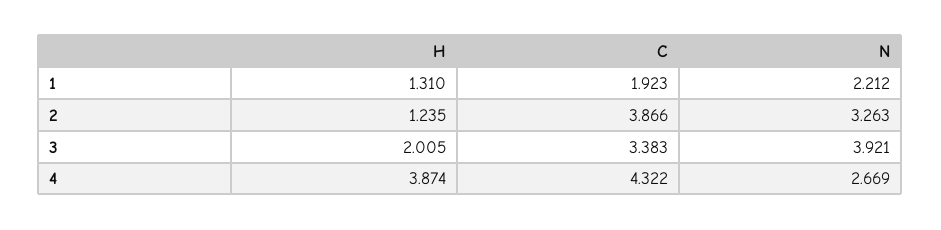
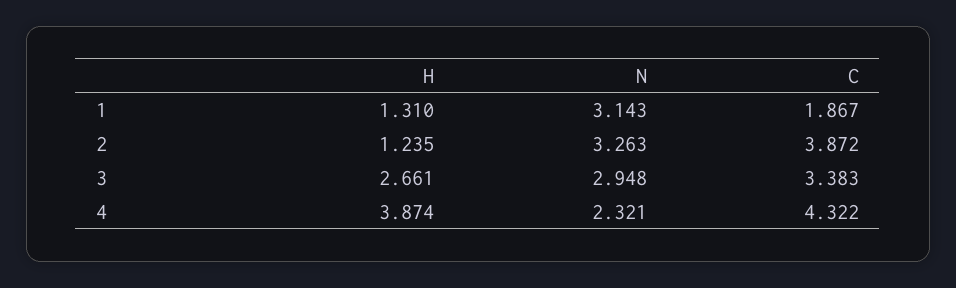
  {
    "H": {
      "1": 1.31,
      "2": 1.235,
-     "3": 2.005,
+     "3": 2.661,
      "4": 3.874
    },
    "C": {
-     "1": 1.923,
+     "1": 1.867,
-     "2": 3.866,
+     "2": 3.872,
      "3": 3.383,
      "4": 4.322
    },
    "N": {
-     "1": 2.212,
+     "1": 3.143,
      "2": 3.263,
-     "3": 3.921,
+     "3": 2.948,
-     "4": 2.669
+     "4": 2.321
    }
  }

